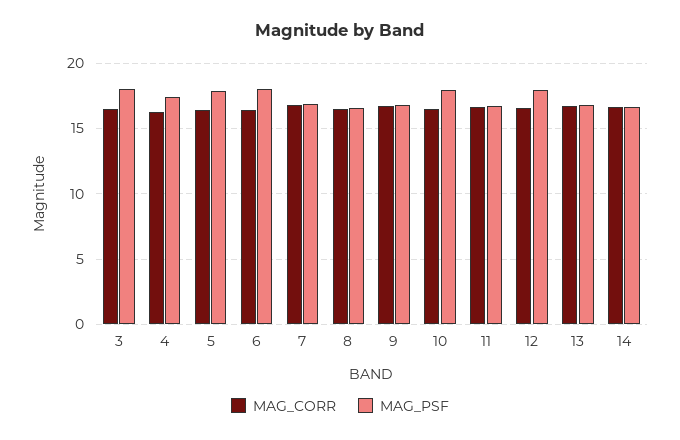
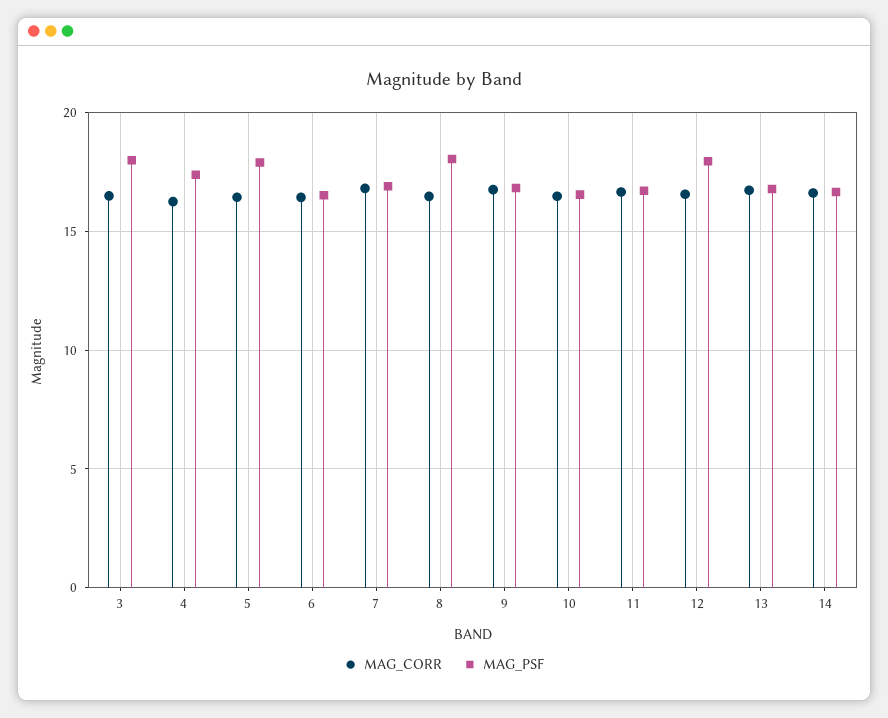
  {
    "MAG_CORR": {
      "3": 16.5,
      "4": 16,
      "5": 16.5,
      "6": 16.5,
      "7": 17,
      "8": 16.5,
      "9": 16.5,
      "10": 16.5,
      "11": 16.5,
      "12": 16.5,
      "13": 16.5,
      "14": 16.5
    },
    "MAG_PSF": {
      "3": 18,
      "4": 17.5,
      "5": 18,
-     "6": 18,
+     "6": 16.5,
      "7": 17,
-     "8": 16.5,
+     "8": 18,
      "9": 17,
-     "10": 18,
+     "10": 16.5,
      "11": 16.5,
      "12": 18,
      "13": 17,
      "14": 16.5
    }
  }

